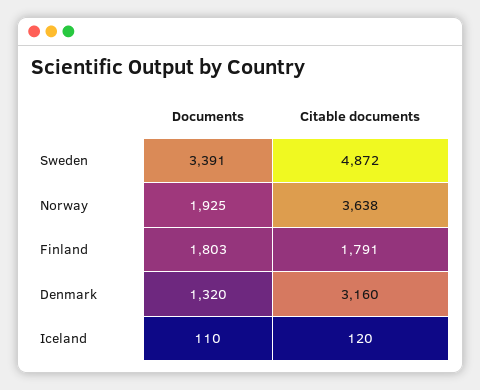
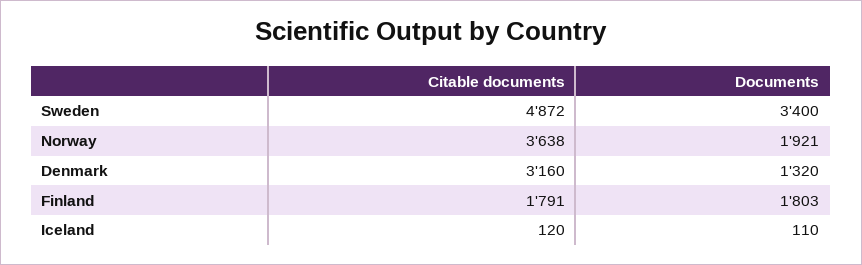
  {
    "Documents": {
-     "Sweden": 3391,
+     "Sweden": 3400,
-     "Norway": 1925,
+     "Norway": 1921,
      "Finland": 1803,
      "Denmark": 1320,
      "Iceland": 110
    },
    "Citable documents": {
      "Sweden": 4872,
      "Norway": 3638,
      "Finland": 1791,
      "Denmark": 3160,
      "Iceland": 120
    }
  }

